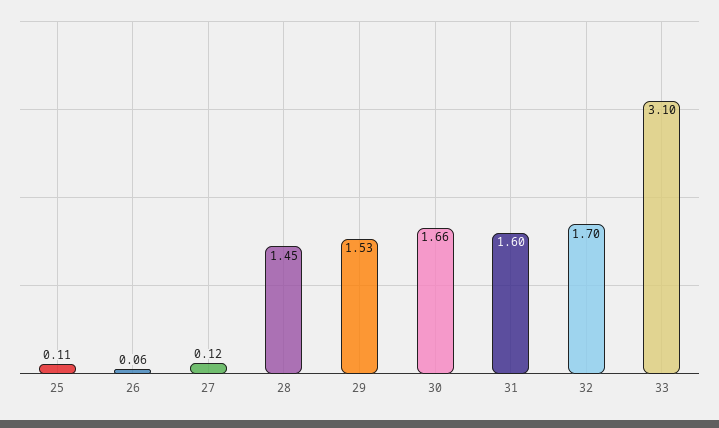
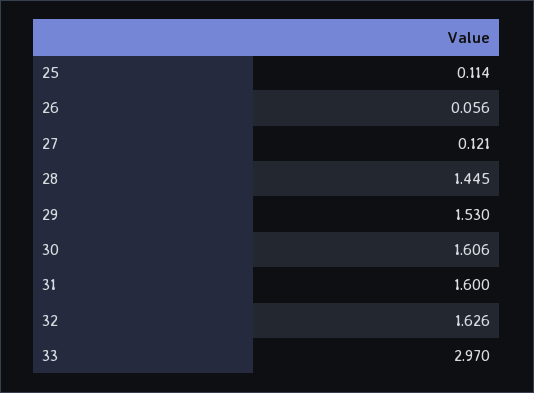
  {
    "25": 0.114,
    "26": 0.056,
    "27": 0.121,
    "28": 1.445,
    "29": 1.53,
-   "30": 1.66,
+   "30": 1.606,
    "31": 1.6,
-   "32": 1.7,
+   "32": 1.626,
-   "33": 3.1
+   "33": 2.97
  }

